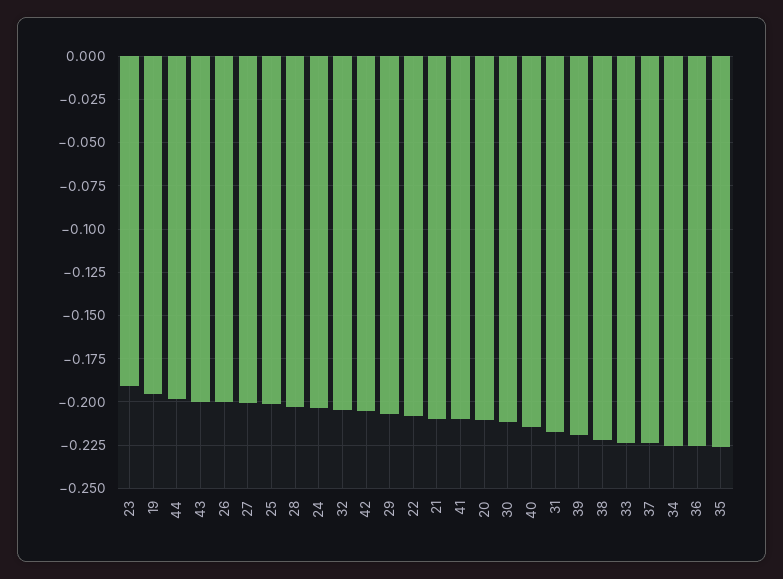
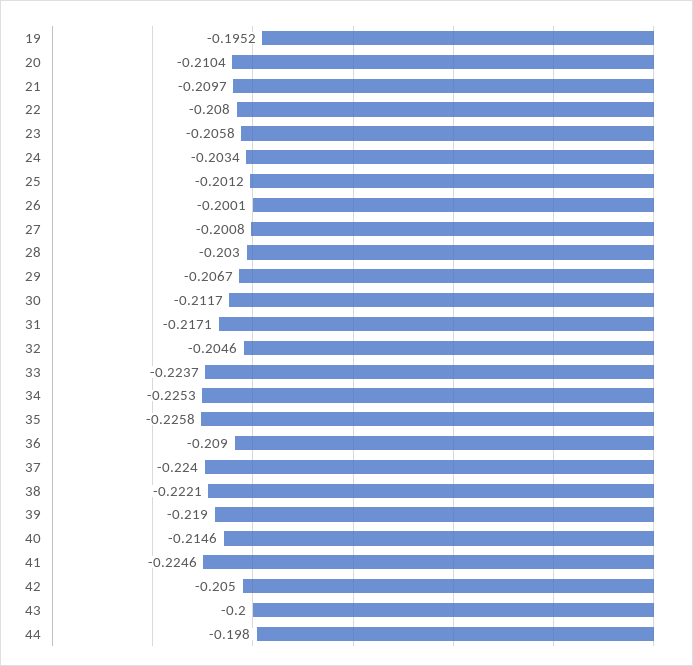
  {
-   "23": -0.19,
+   "23": -0.2058,
    "19": -0.1952,
    "44": -0.198,
    "43": -0.2,
    "26": -0.2001,
    "27": -0.2008,
    "25": -0.2012,
    "28": -0.203,
    "24": -0.2034,
    "32": -0.2046,
    "42": -0.205,
    "29": -0.2067,
    "22": -0.208,
    "21": -0.2097,
-   "41": -0.21,
+   "41": -0.2246,
    "20": -0.2104,
    "30": -0.2117,
    "40": -0.2146,
    "31": -0.2171,
    "39": -0.219,
    "38": -0.2221,
    "33": -0.2237,
    "37": -0.224,
    "34": -0.2253,
-   "36": -0.225,
+   "36": -0.209,
    "35": -0.2258
  }

